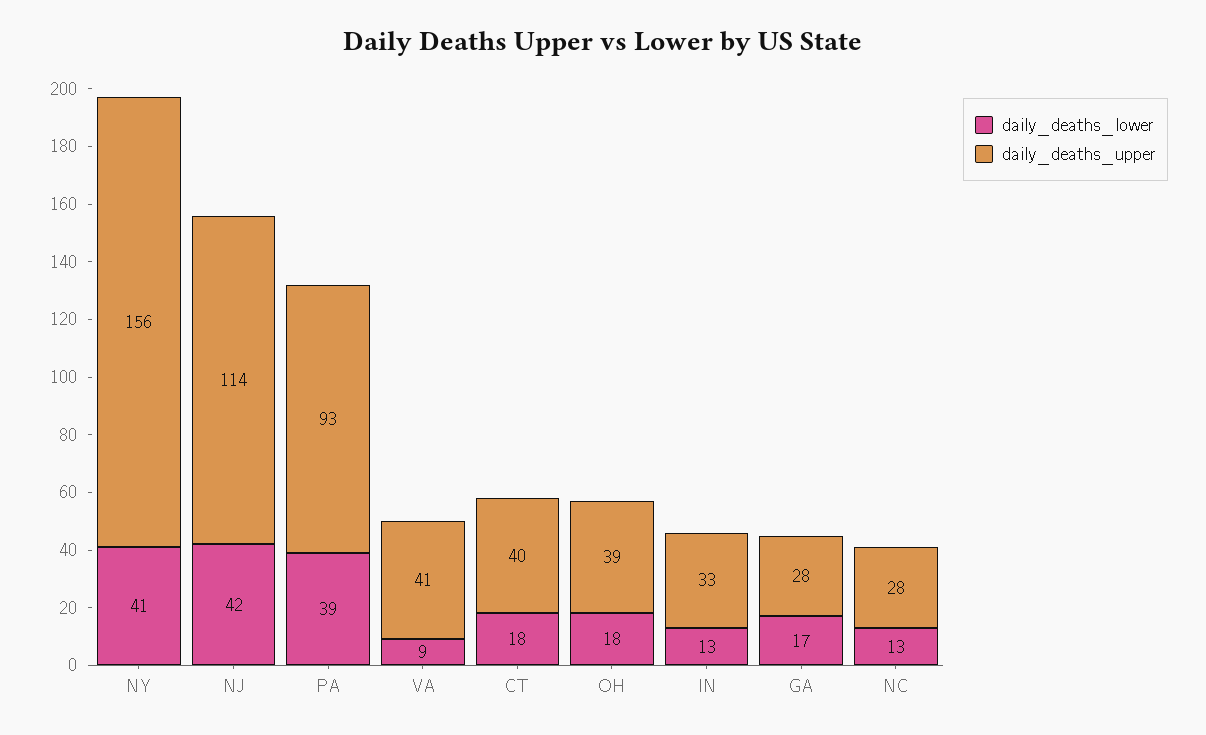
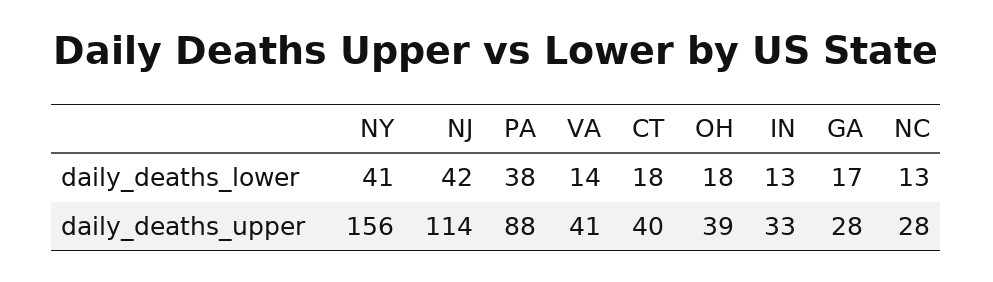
  {
    "daily_deaths_lower": {
      "NY": 41,
      "NJ": 42,
-     "PA": 39,
+     "PA": 38,
-     "VA": 9,
+     "VA": 14,
      "CT": 18,
      "OH": 18,
      "IN": 13,
      "GA": 17,
      "NC": 13
    },
    "daily_deaths_upper": {
      "NY": 156,
      "NJ": 114,
-     "PA": 93,
+     "PA": 88,
      "VA": 41,
      "CT": 40,
      "OH": 39,
      "IN": 33,
      "GA": 28,
      "NC": 28
    }
  }

